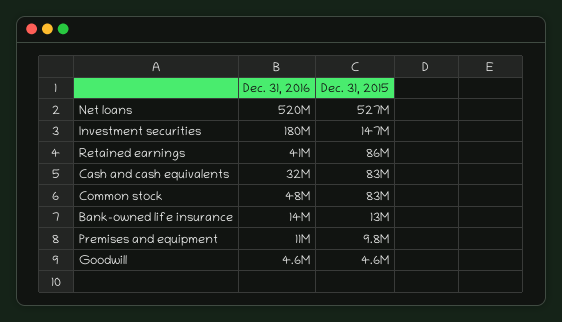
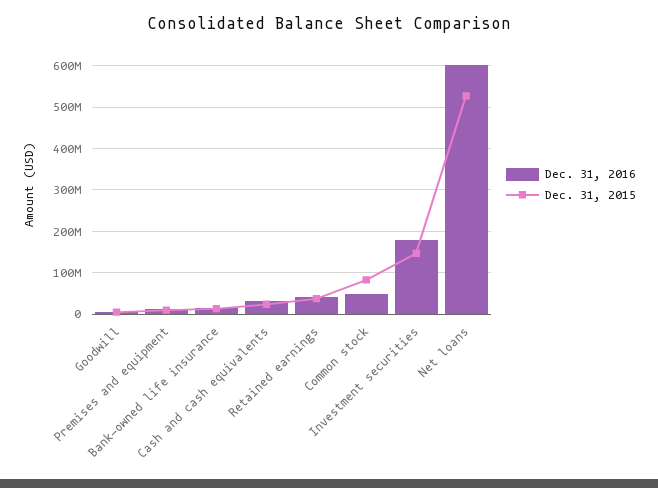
  {
    "Dec. 31, 2016": {
-     "Net loans": 520000000,
+     "Net loans": 600000000,
      "Investment securities": 180000000,
      "Retained earnings": 41000000,
      "Cash and cash equivalents": 32000000,
      "Common stock": 48000000,
      "Bank-owned life insurance": 14000000,
      "Premises and equipment": 11000000,
      "Goodwill": 4600000
    },
    "Dec. 31, 2015": {
      "Net loans": 527000000,
      "Investment securities": 147000000,
-     "Retained earnings": 86000000,
+     "Retained earnings": 40000000,
-     "Cash and cash equivalents": 83000000,
+     "Cash and cash equivalents": 20000000,
      "Common stock": 83000000,
      "Bank-owned life insurance": 13000000,
      "Premises and equipment": 9800000,
      "Goodwill": 4600000
    }
  }

